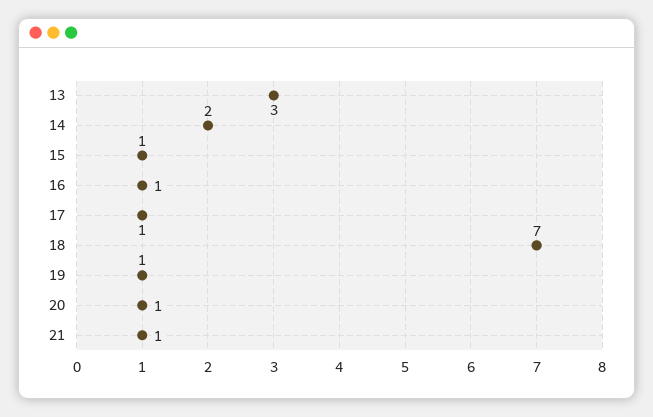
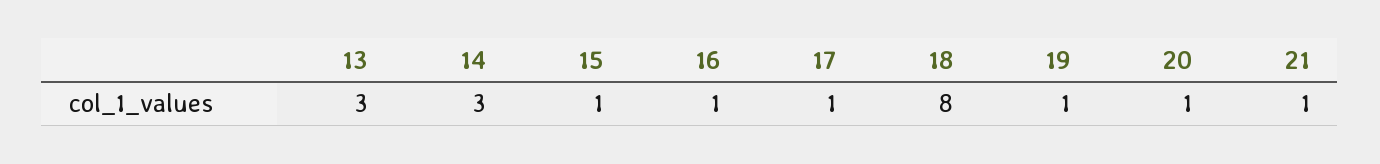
  {
    "13": 3,
-   "14": 2,
+   "14": 3,
    "15": 1,
    "16": 1,
    "17": 1,
-   "18": 7,
+   "18": 8,
    "19": 1,
    "20": 1,
    "21": 1
  }

